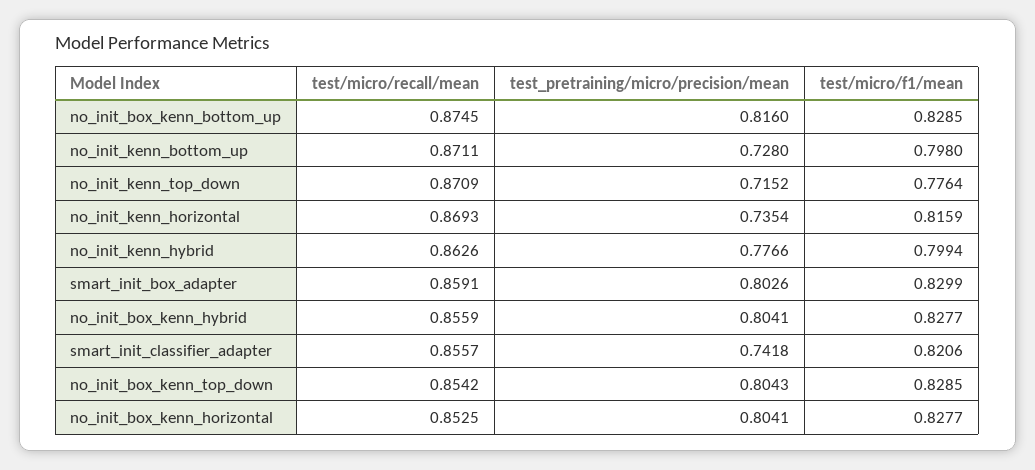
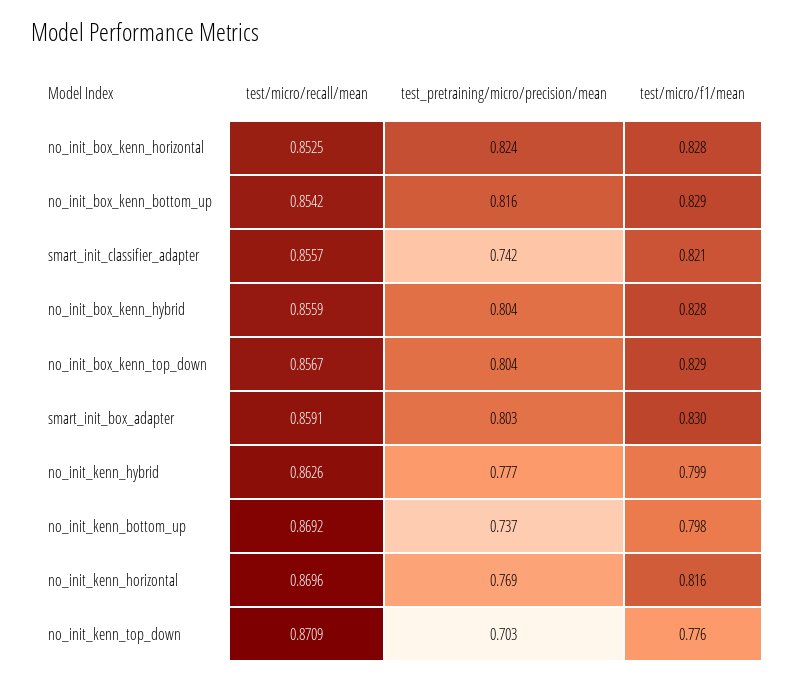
  {
    "test/micro/recall/mean": {
-     "no_init_box_kenn_bottom_up": 0.8745,
+     "no_init_box_kenn_bottom_up": 0.8542,
-     "no_init_kenn_bottom_up": 0.8711,
+     "no_init_kenn_bottom_up": 0.8692,
      "no_init_kenn_top_down": 0.8709,
-     "no_init_kenn_horizontal": 0.8693,
+     "no_init_kenn_horizontal": 0.8696,
      "no_init_kenn_hybrid": 0.8626,
      "smart_init_box_adapter": 0.8591,
      "no_init_box_kenn_hybrid": 0.8559,
      "smart_init_classifier_adapter": 0.8557,
-     "no_init_box_kenn_top_down": 0.8542,
+     "no_init_box_kenn_top_down": 0.8567,
      "no_init_box_kenn_horizontal": 0.8525
    },
    "test_pretraining/micro/precision/mean": {
      "no_init_box_kenn_bottom_up": 0.816,
-     "no_init_kenn_bottom_up": 0.728,
+     "no_init_kenn_bottom_up": 0.737,
-     "no_init_kenn_top_down": 0.7152,
+     "no_init_kenn_top_down": 0.703,
-     "no_init_kenn_horizontal": 0.7354,
+     "no_init_kenn_horizontal": 0.769,
      "no_init_kenn_hybrid": 0.7766,
      "smart_init_box_adapter": 0.8026,
      "no_init_box_kenn_hybrid": 0.8041,
      "smart_init_classifier_adapter": 0.7418,
      "no_init_box_kenn_top_down": 0.8043,
-     "no_init_box_kenn_horizontal": 0.8041
+     "no_init_box_kenn_horizontal": 0.824
    },
    "test/micro/f1/mean": {
      "no_init_box_kenn_bottom_up": 0.8285,
      "no_init_kenn_bottom_up": 0.798,
      "no_init_kenn_top_down": 0.7764,
      "no_init_kenn_horizontal": 0.8159,
      "no_init_kenn_hybrid": 0.7994,
      "smart_init_box_adapter": 0.8299,
      "no_init_box_kenn_hybrid": 0.8277,
      "smart_init_classifier_adapter": 0.8206,
      "no_init_box_kenn_top_down": 0.8285,
      "no_init_box_kenn_horizontal": 0.8277
    }
  }

